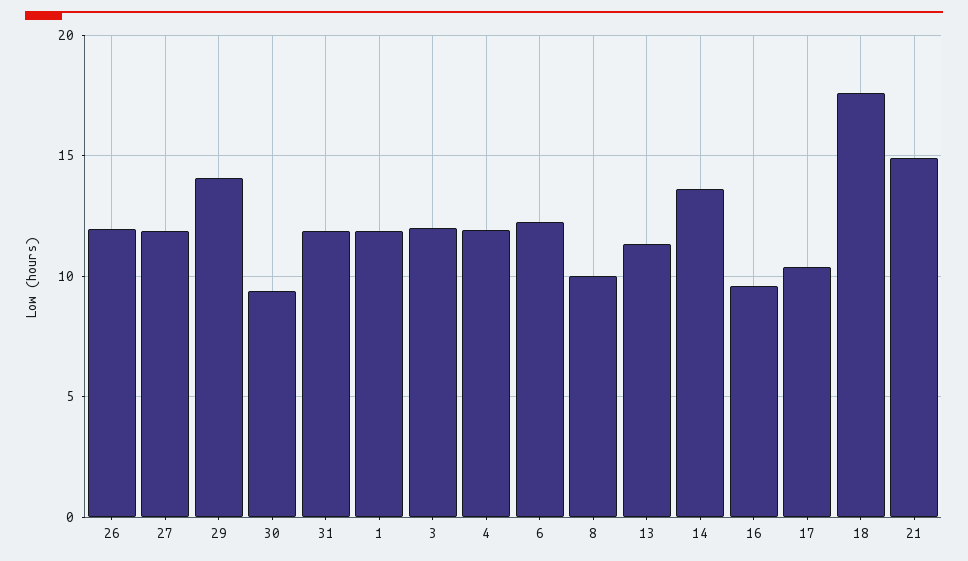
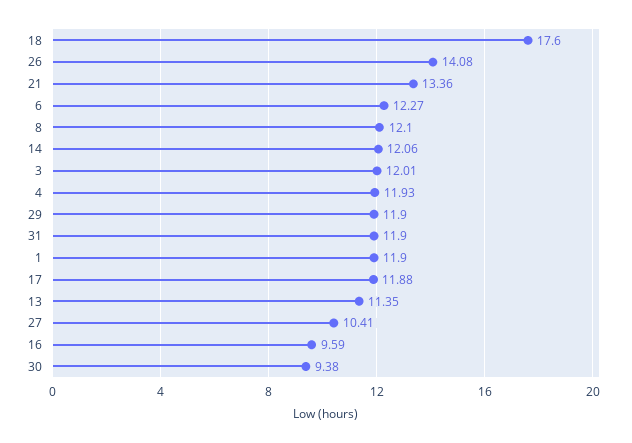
  {
-   "26": 12,
+   "26": 14.08,
-   "27": 12,
+   "27": 10.41,
-   "29": 14,
+   "29": 11.9,
    "30": 9.38,
    "31": 11.9,
    "1": 11.9,
    "3": 12.01,
    "4": 11.93,
    "6": 12.27,
-   "8": 10,
+   "8": 12.1,
    "13": 11.35,
-   "14": 13.5,
+   "14": 12.06,
    "16": 9.59,
-   "17": 10.5,
+   "17": 11.88,
    "18": 17.6,
-   "21": 15
+   "21": 13.36
  }

